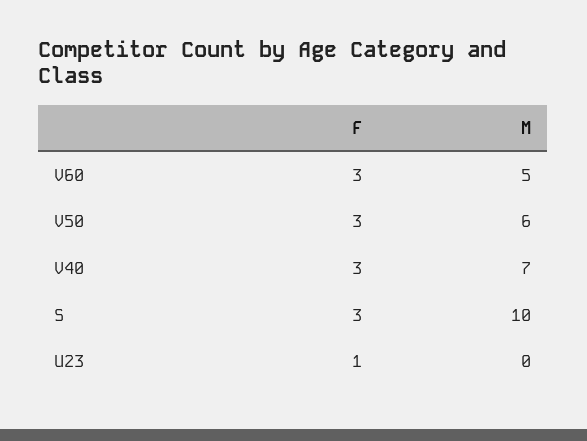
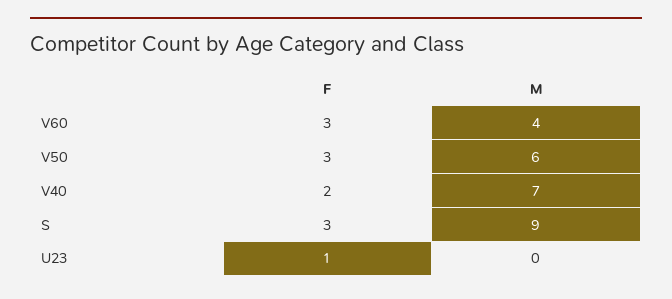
  {
    "F": {
      "V60": 3,
      "V50": 3,
-     "V40": 3,
+     "V40": 2,
      "S": 3,
      "U23": 1
    },
    "M": {
-     "V60": 5,
+     "V60": 4,
      "V50": 6,
      "V40": 7,
-     "S": 10,
+     "S": 9,
      "U23": 0
    }
  }

